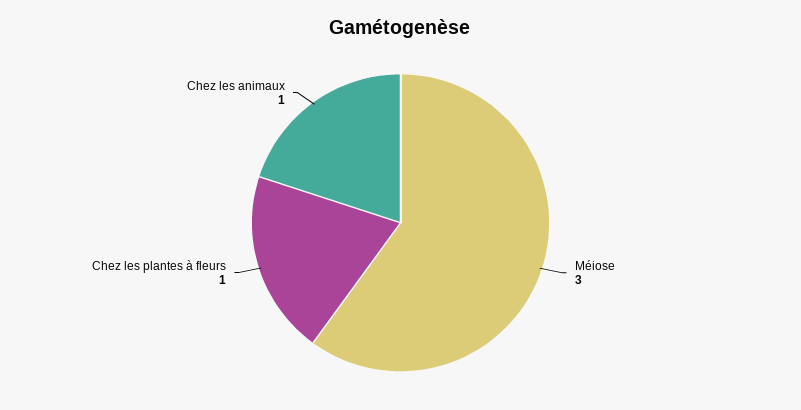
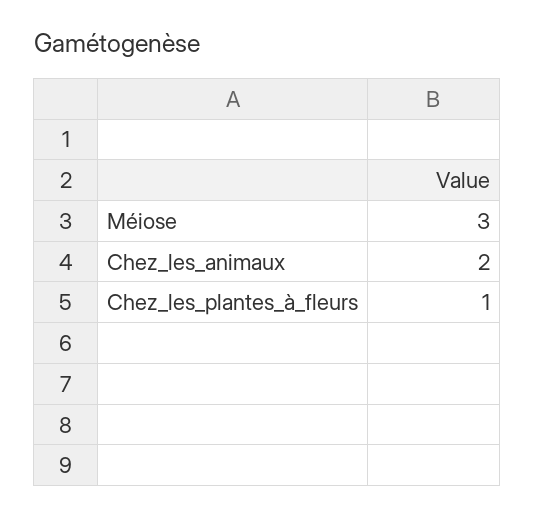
  {
    "Méiose": 3,
    "Chez les plantes à fleurs": 1,
-   "Chez les animaux": 1
+   "Chez les animaux": 2
  }

